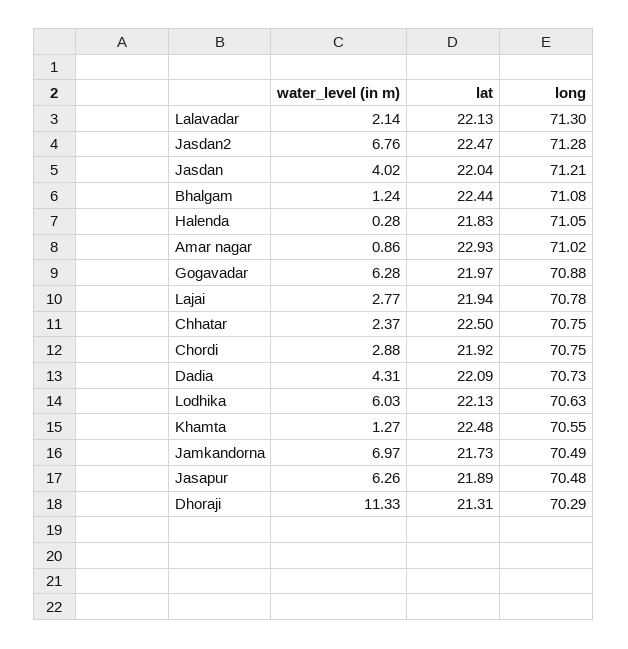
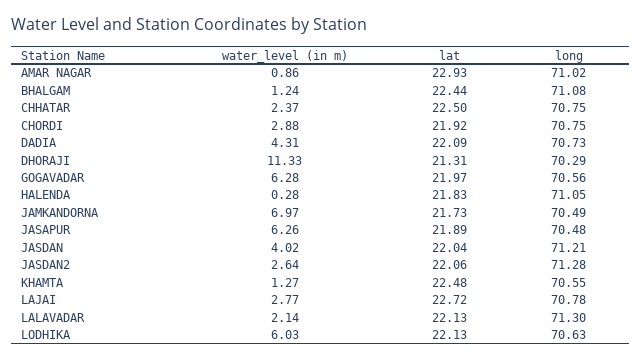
  {
    "water_level (in m)": {
      "Lalavadar": 2.14,
-     "Jasdan2": 6.76,
+     "Jasdan2": 2.64,
      "Jasdan": 4.02,
      "Bhalgam": 1.24,
      "Halenda": 0.28,
      "Amar nagar": 0.86,
      "Gogavadar": 6.28,
      "Lajai": 2.77,
      "Chhatar": 2.37,
      "Chordi": 2.88,
      "Dadia": 4.31,
      "Lodhika": 6.03,
      "Khamta": 1.27,
      "Jamkandorna": 6.97,
      "Jasapur": 6.26,
      "Dhoraji": 11.33
    },
    "lat": {
      "Lalavadar": 22.13,
-     "Jasdan2": 22.47,
+     "Jasdan2": 22.06,
      "Jasdan": 22.04,
      "Bhalgam": 22.44,
      "Halenda": 21.83,
      "Amar nagar": 22.93,
      "Gogavadar": 21.97,
-     "Lajai": 21.94,
+     "Lajai": 22.72,
      "Chhatar": 22.5,
      "Chordi": 21.92,
      "Dadia": 22.09,
      "Lodhika": 22.13,
      "Khamta": 22.48,
      "Jamkandorna": 21.73,
      "Jasapur": 21.89,
      "Dhoraji": 21.31
    },
    "long": {
      "Lalavadar": 71.3,
      "Jasdan2": 71.28,
      "Jasdan": 71.21,
      "Bhalgam": 71.08,
      "Halenda": 71.05,
      "Amar nagar": 71.02,
-     "Gogavadar": 70.88,
+     "Gogavadar": 70.56,
      "Lajai": 70.78,
      "Chhatar": 70.75,
      "Chordi": 70.75,
      "Dadia": 70.73,
      "Lodhika": 70.63,
      "Khamta": 70.55,
      "Jamkandorna": 70.49,
      "Jasapur": 70.48,
      "Dhoraji": 70.29
    }
  }

